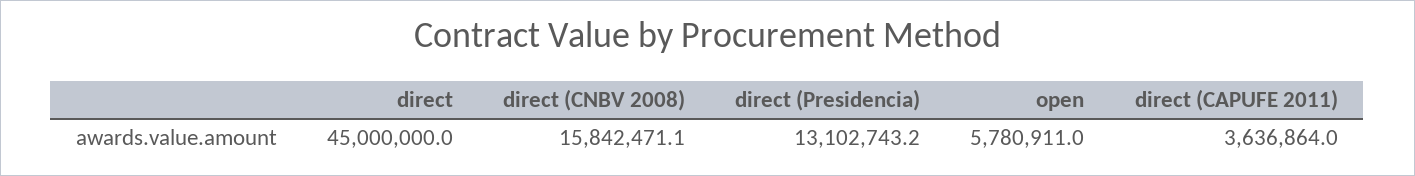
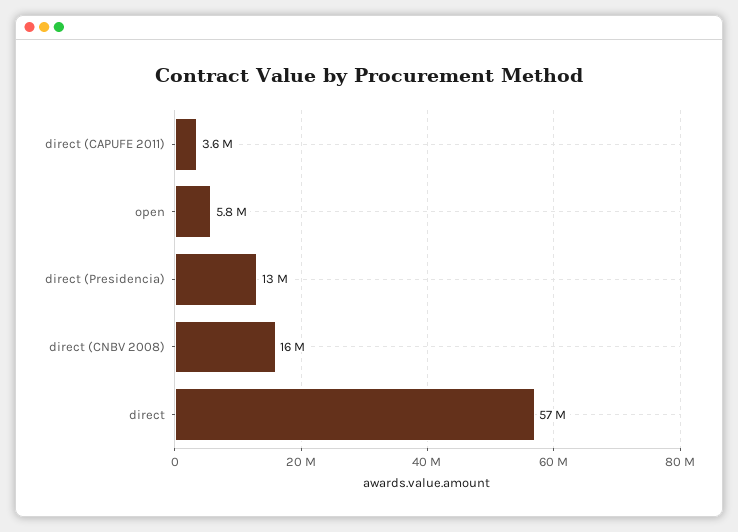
  {
-   "direct": 45000000,
+   "direct": 57000000,
    "direct (CNBV 2008)": 15842471.1,
    "direct (Presidencia)": 13102743.2,
    "open": 5780911,
    "direct (CAPUFE 2011)": 3636864
  }

